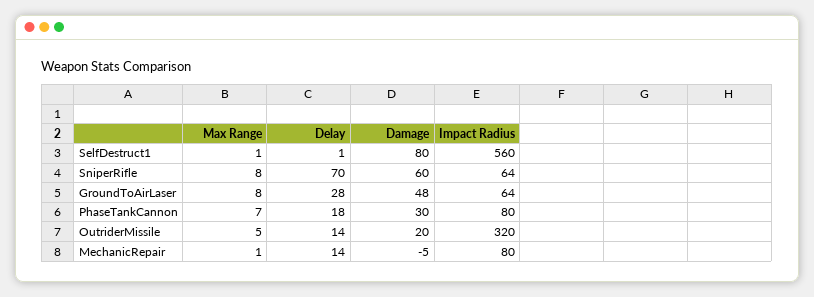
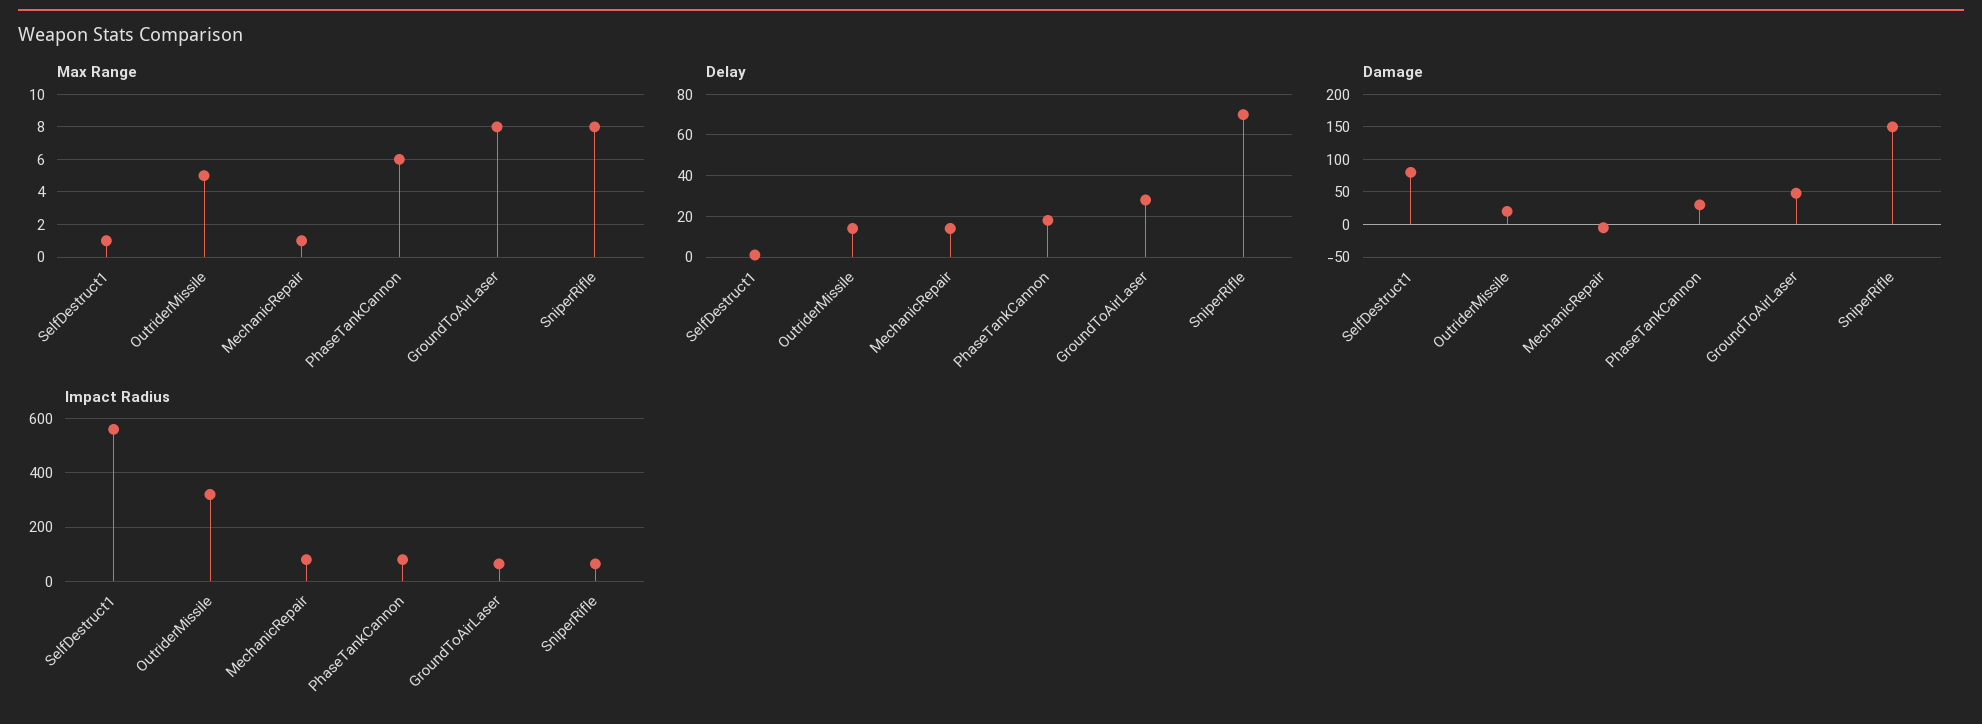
  {
    "Max Range": {
      "SelfDestruct1": 1,
      "SniperRifle": 8,
      "GroundToAirLaser": 8,
-     "PhaseTankCannon": 7,
+     "PhaseTankCannon": 6,
      "OutriderMissile": 5,
      "MechanicRepair": 1
    },
    "Delay": {
      "SelfDestruct1": 1,
      "SniperRifle": 70,
      "GroundToAirLaser": 28,
      "PhaseTankCannon": 18,
      "OutriderMissile": 14,
      "MechanicRepair": 14
    },
    "Damage": {
      "SelfDestruct1": 80,
-     "SniperRifle": 60,
+     "SniperRifle": 150,
      "GroundToAirLaser": 48,
      "PhaseTankCannon": 30,
      "OutriderMissile": 20,
      "MechanicRepair": -5
    },
    "Impact Radius": {
      "SelfDestruct1": 560,
      "SniperRifle": 64,
      "GroundToAirLaser": 64,
      "PhaseTankCannon": 80,
      "OutriderMissile": 320,
      "MechanicRepair": 80
    }
  }

